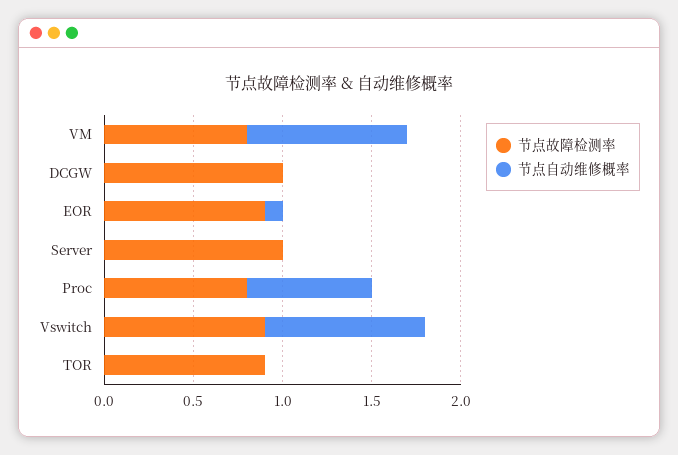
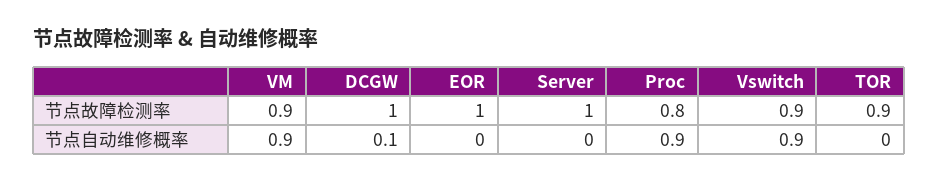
  {
    "节点故障检测率": {
-     "VM": 0.8,
+     "VM": 0.9,
      "DCGW": 1,
-     "EOR": 0.9,
+     "EOR": 1,
      "Server": 1,
      "Proc": 0.8,
      "Vswitch": 0.9,
      "TOR": 0.9
    },
    "节点自动维修概率": {
      "VM": 0.9,
-     "DCGW": 0,
+     "DCGW": 0.1,
-     "EOR": 0.1,
+     "EOR": 0,
      "Server": 0,
-     "Proc": 0.7,
+     "Proc": 0.9,
      "Vswitch": 0.9,
      "TOR": 0
    }
  }

